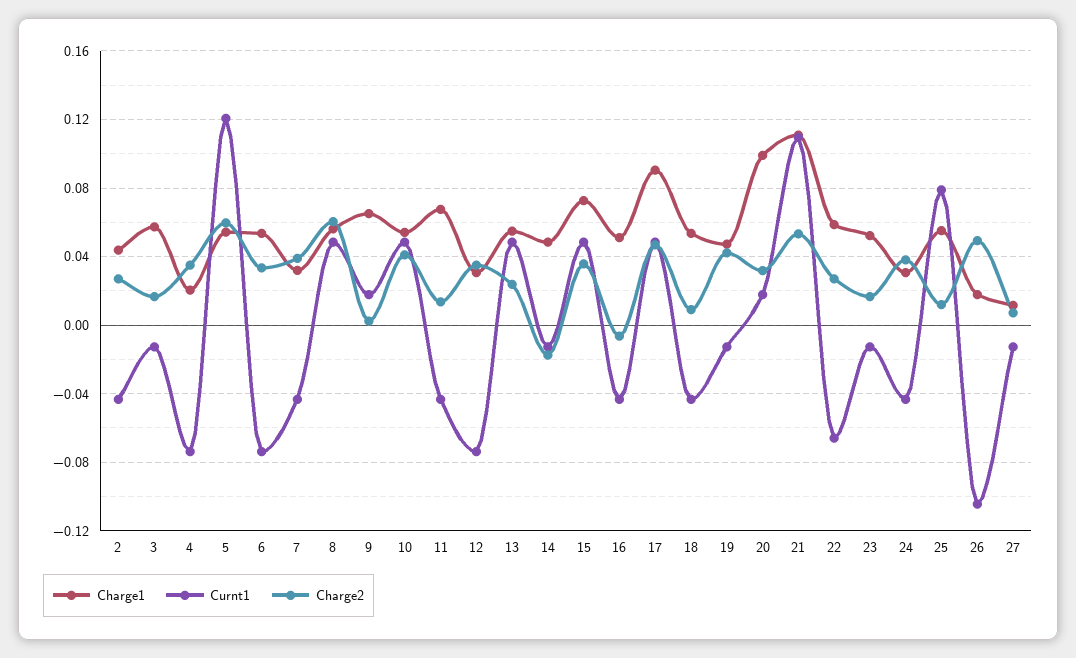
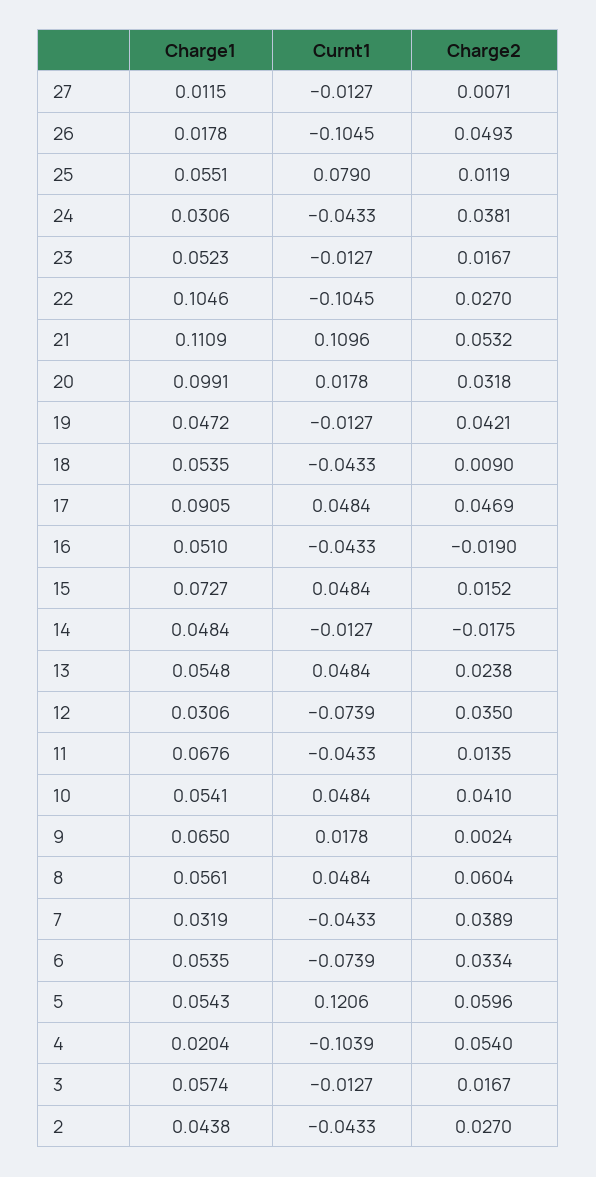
  {
    "Charge1": {
      "2": 0.0438,
      "3": 0.0574,
      "4": 0.0204,
      "5": 0.0543,
      "6": 0.0535,
      "7": 0.0319,
      "8": 0.0561,
      "9": 0.065,
      "10": 0.0541,
      "11": 0.0676,
      "12": 0.0306,
      "13": 0.0548,
      "14": 0.0484,
      "15": 0.0727,
      "16": 0.051,
      "17": 0.0905,
      "18": 0.0535,
      "19": 0.0472,
      "20": 0.0991,
      "21": 0.1109,
-     "22": 0.06,
+     "22": 0.1046,
      "23": 0.0523,
      "24": 0.0306,
      "25": 0.0551,
      "26": 0.0178,
      "27": 0.0115
    },
    "Curnt1": {
      "2": -0.0433,
      "3": -0.0127,
-     "4": -0.075,
+     "4": -0.1039,
      "5": 0.1206,
      "6": -0.0739,
      "7": -0.0433,
      "8": 0.0484,
      "9": 0.0178,
      "10": 0.0484,
      "11": -0.0433,
      "12": -0.0739,
      "13": 0.0484,
      "14": -0.0127,
      "15": 0.0484,
      "16": -0.0433,
      "17": 0.0484,
      "18": -0.0433,
      "19": -0.0127,
      "20": 0.0178,
      "21": 0.1096,
-     "22": -0.065,
+     "22": -0.1045,
      "23": -0.0127,
      "24": -0.0433,
      "25": 0.079,
      "26": -0.1045,
      "27": -0.0127
    },
    "Charge2": {
      "2": 0.027,
      "3": 0.0167,
-     "4": 0.035,
+     "4": 0.054,
      "5": 0.0596,
      "6": 0.0334,
      "7": 0.0389,
      "8": 0.0604,
      "9": 0.0024,
      "10": 0.041,
      "11": 0.0135,
      "12": 0.035,
      "13": 0.0238,
      "14": -0.0175,
-     "15": 0.035,
+     "15": 0.0152,
-     "16": -0.005,
+     "16": -0.019,
      "17": 0.0469,
      "18": 0.009,
      "19": 0.0421,
      "20": 0.0318,
      "21": 0.0532,
      "22": 0.027,
      "23": 0.0167,
      "24": 0.0381,
      "25": 0.0119,
      "26": 0.0493,
      "27": 0.0071
    }
  }

